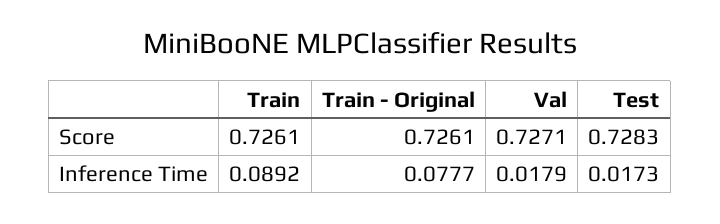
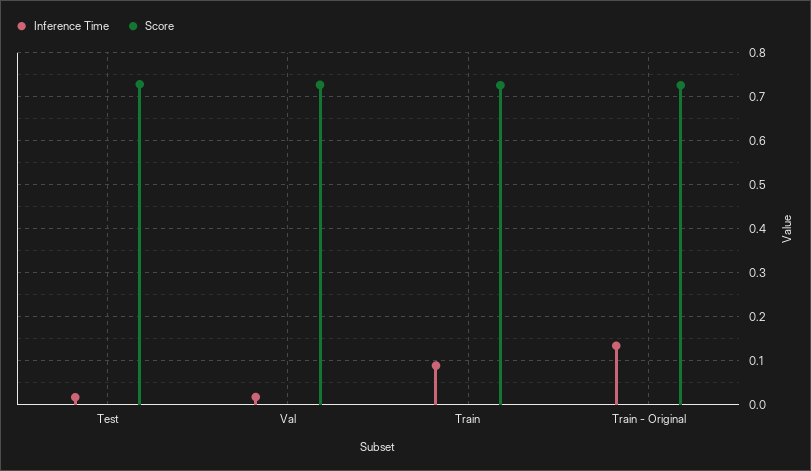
  {
    "Score": {
      "Train": 0.7261,
      "Train - Original": 0.7261,
      "Val": 0.7271,
      "Test": 0.7283
    },
    "Inference Time": {
      "Train": 0.0892,
-     "Train - Original": 0.0777,
+     "Train - Original": 0.14,
      "Val": 0.0179,
      "Test": 0.0173
    }
  }

